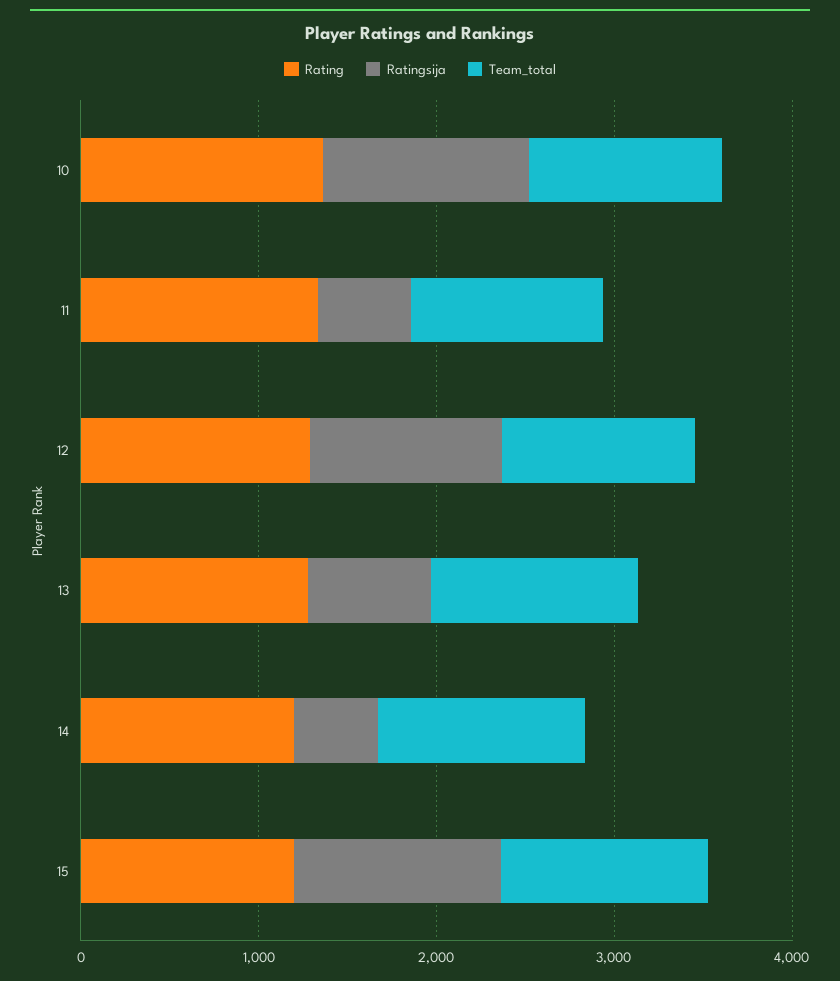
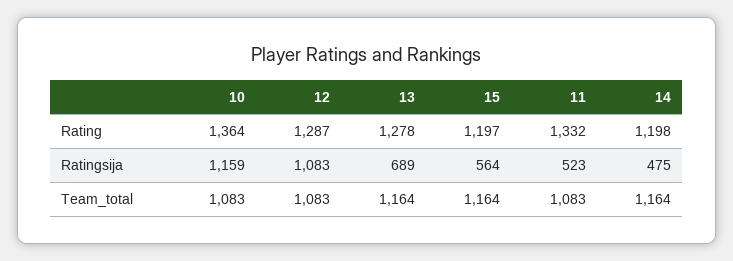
  {
    "Rating": {
      "10": 1364,
      "11": 1332,
      "12": 1287,
      "13": 1278,
      "14": 1198,
      "15": 1197
    },
    "Ratingsija": {
      "10": 1159,
      "11": 523,
      "12": 1083,
      "13": 689,
      "14": 475,
-     "15": 1200
+     "15": 564
    },
    "Team_total": {
      "10": 1083,
      "11": 1083,
      "12": 1083,
      "13": 1164,
      "14": 1164,
      "15": 1164
    }
  }

